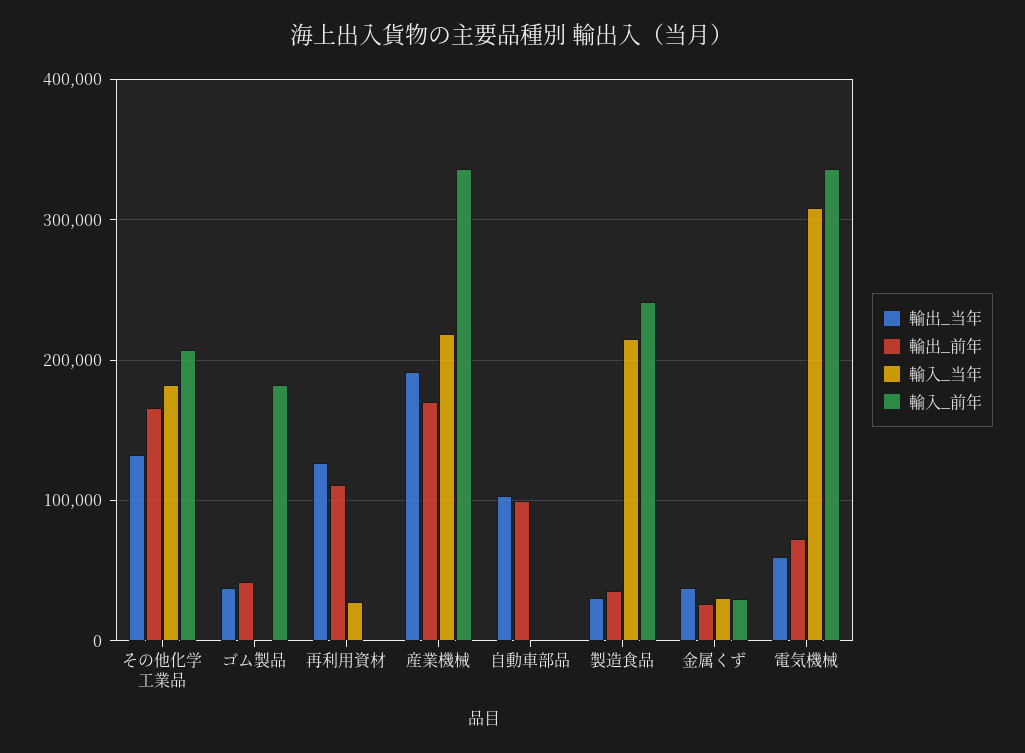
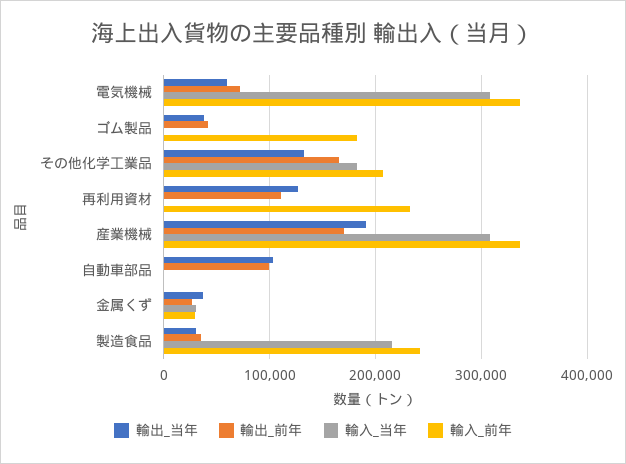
  {
    "輸出_当年": {
      "その他化学工業品": 130000,
      "ゴム製品": 40000,
      "再利用資材": 130000,
      "産業機械": 190000,
      "自動車部品": 100000,
      "製造食品": 30000,
      "金属くず": 40000,
      "電気機械": 60000
    },
    "輸出_前年": {
      "その他化学工業品": 170000,
      "ゴム製品": 40000,
      "再利用資材": 110000,
      "産業機械": 170000,
      "自動車部品": 100000,
      "製造食品": 40000,
      "金属くず": 30000,
      "電気機械": 70000
    },
    "輸入_当年": {
      "その他化学工業品": 180000,
      "ゴム製品": 0,
-     "再利用資材": 30000,
+     "再利用資材": 0,
-     "産業機械": 220000,
+     "産業機械": 310000,
      "自動車部品": 0,
      "製造食品": 220000,
      "金属くず": 30000,
      "電気機械": 310000
    },
    "輸入_前年": {
      "その他化学工業品": 210000,
      "ゴム製品": 180000,
-     "再利用資材": 0,
+     "再利用資材": 230000,
      "産業機械": 340000,
      "自動車部品": 0,
      "製造食品": 240000,
      "金属くず": 30000,
      "電気機械": 340000
    }
  }

